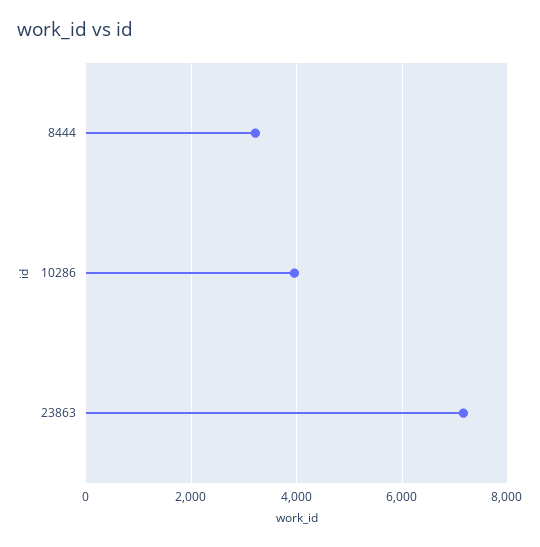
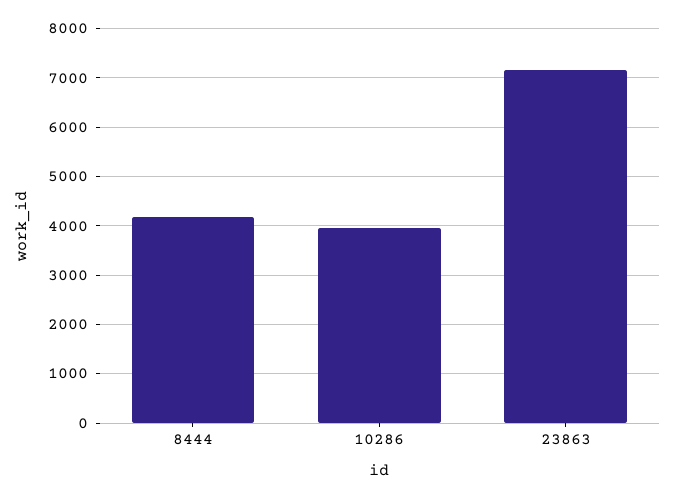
  {
-   "8444": 3200,
+   "8444": 4200,
    "10286": 4000,
    "23863": 7200
  }

